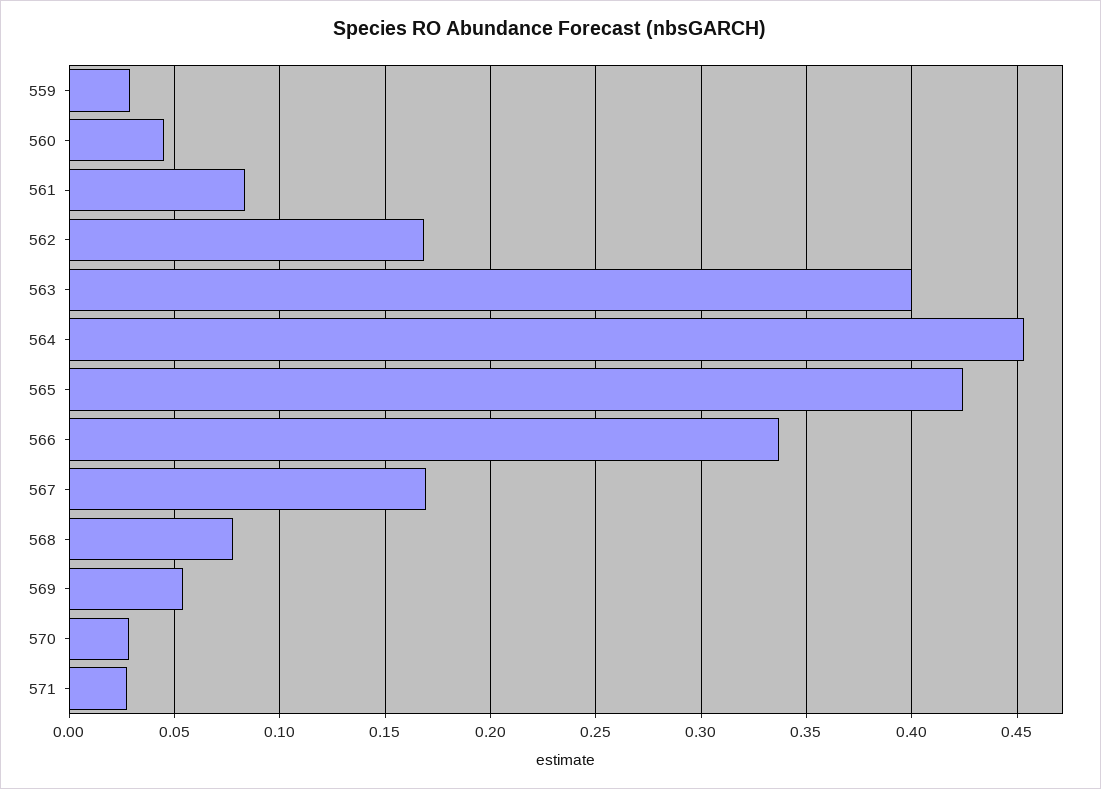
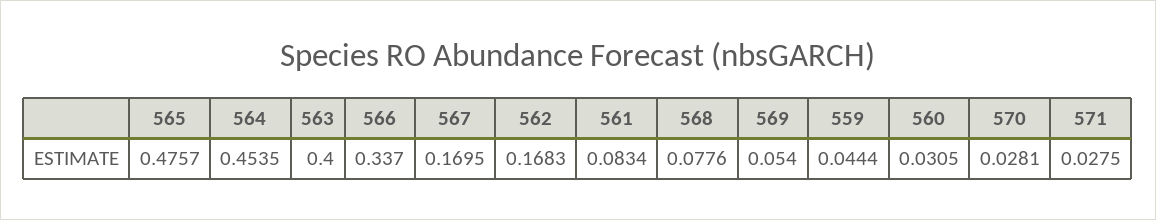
  {
-   "559": 0.03,
+   "559": 0.0444,
-   "560": 0.045,
+   "560": 0.0305,
    "561": 0.0834,
    "562": 0.1683,
    "563": 0.4,
    "564": 0.4535,
-   "565": 0.425,
+   "565": 0.4757,
    "566": 0.337,
    "567": 0.1695,
    "568": 0.0776,
    "569": 0.054,
    "570": 0.0281,
    "571": 0.0275
  }

